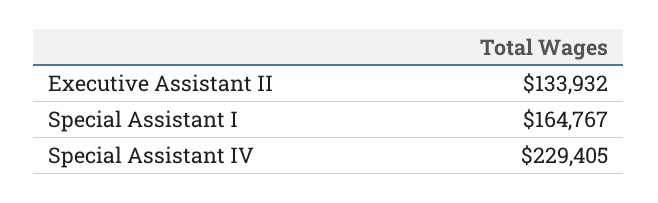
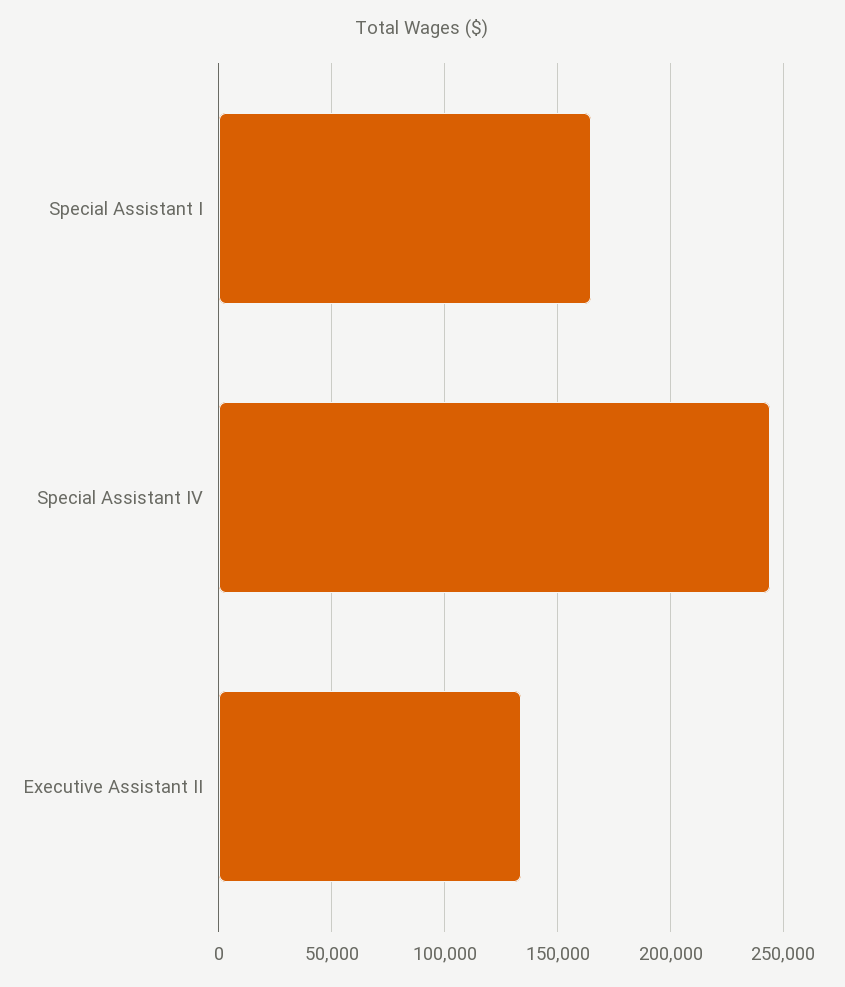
  {
    "Executive Assistant II": 133932,
    "Special Assistant I": 164767,
-   "Special Assistant IV": 229405
+   "Special Assistant IV": 245000
  }

